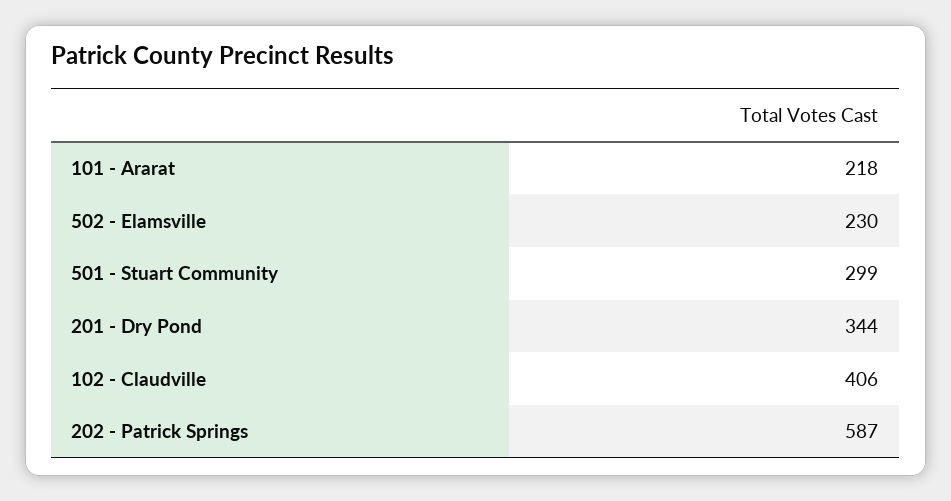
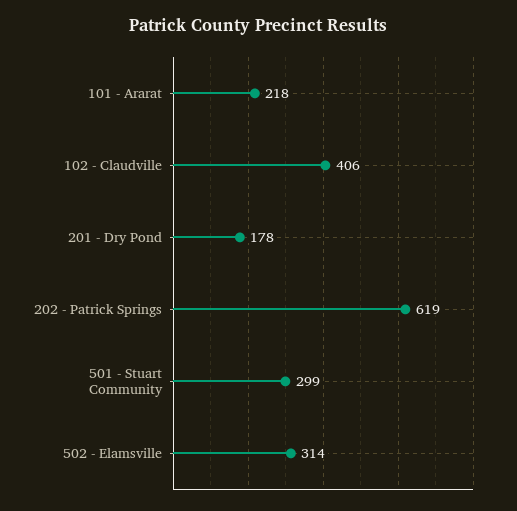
  {
    "101 - Ararat": 218,
-   "502 - Elamsville": 230,
+   "502 - Elamsville": 314,
    "501 - Stuart Community": 299,
-   "201 - Dry Pond": 344,
+   "201 - Dry Pond": 178,
    "102 - Claudville": 406,
-   "202 - Patrick Springs": 587
+   "202 - Patrick Springs": 619
  }

